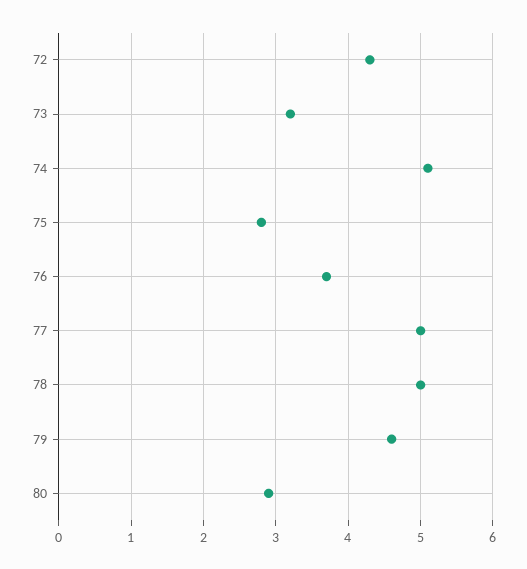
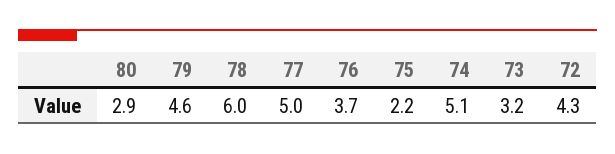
  {
    "72": 4.3,
    "73": 3.2,
    "74": 5.1,
-   "75": 2.8,
+   "75": 2.2,
    "76": 3.7,
    "77": 5,
-   "78": 5,
+   "78": 6,
    "79": 4.6,
    "80": 2.9
  }

